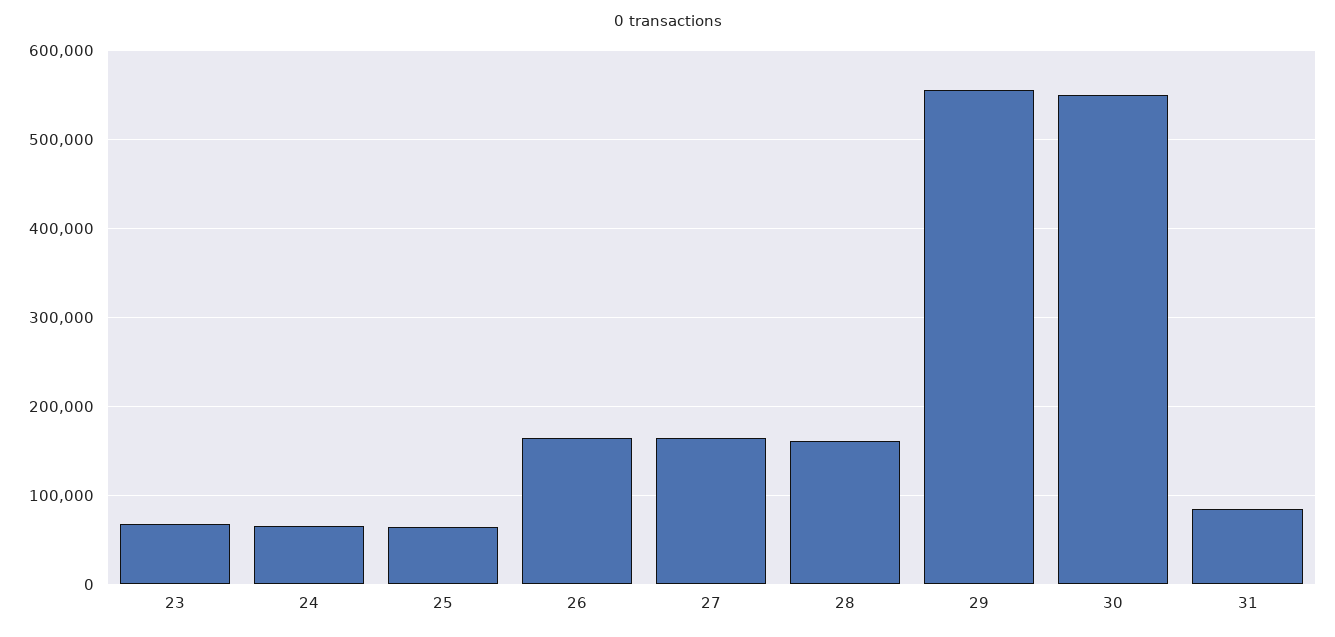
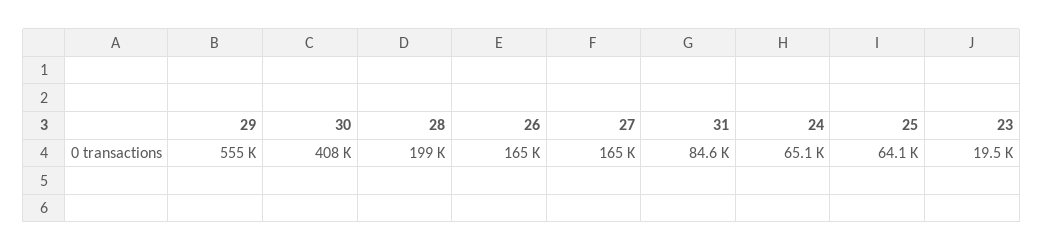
  {
-   "23": 70000,
+   "23": 19500,
    "24": 65100,
    "25": 64100,
    "26": 165000,
    "27": 165000,
-   "28": 160000,
+   "28": 199000,
    "29": 555000,
-   "30": 550000,
+   "30": 408000,
    "31": 84600
  }

